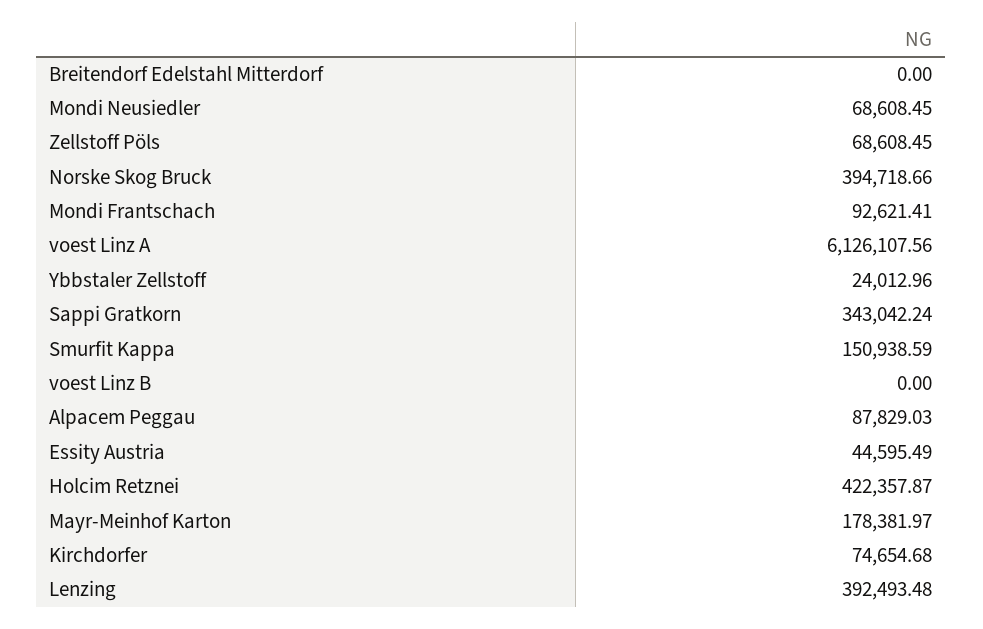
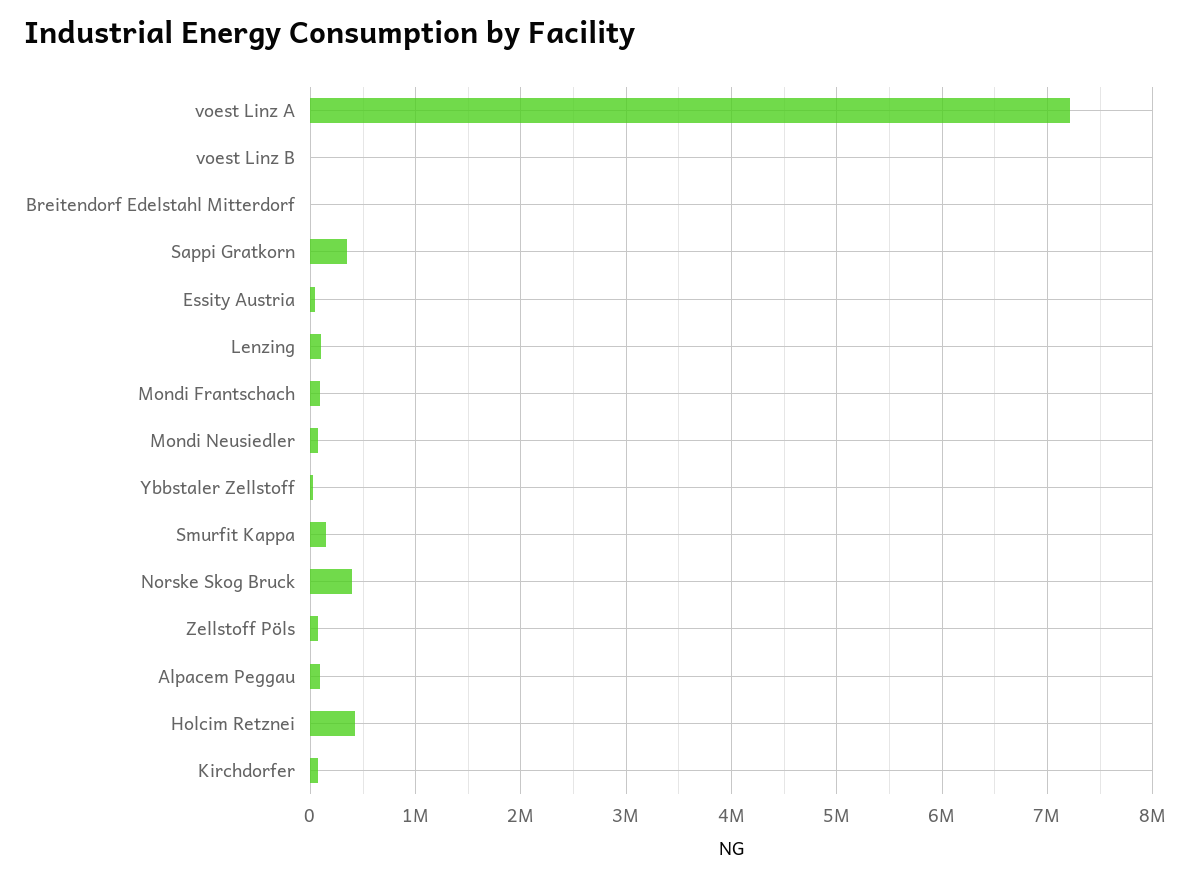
  {
    "Breitendorf Edelstahl Mitterdorf": 0,
    "Mondi Neusiedler": 68608.45,
    "Zellstoff Pöls": 68608.45,
    "Norske Skog Bruck": 394718.66,
    "Mondi Frantschach": 92621.41,
-   "voest Linz A": 6126107.56,
+   "voest Linz A": 7200000,
    "Ybbstaler Zellstoff": 24012.96,
    "Sappi Gratkorn": 343042.24,
    "Smurfit Kappa": 150938.59,
    "voest Linz B": 0,
    "Alpacem Peggau": 87829.03,
    "Essity Austria": 44595.49,
    "Holcim Retznei": 422357.87,
-   "Mayr-Meinhof Karton": 178381.97,
    "Kirchdorfer": 74654.68,
-   "Lenzing": 392493.48
+   "Lenzing": 100000
  }

